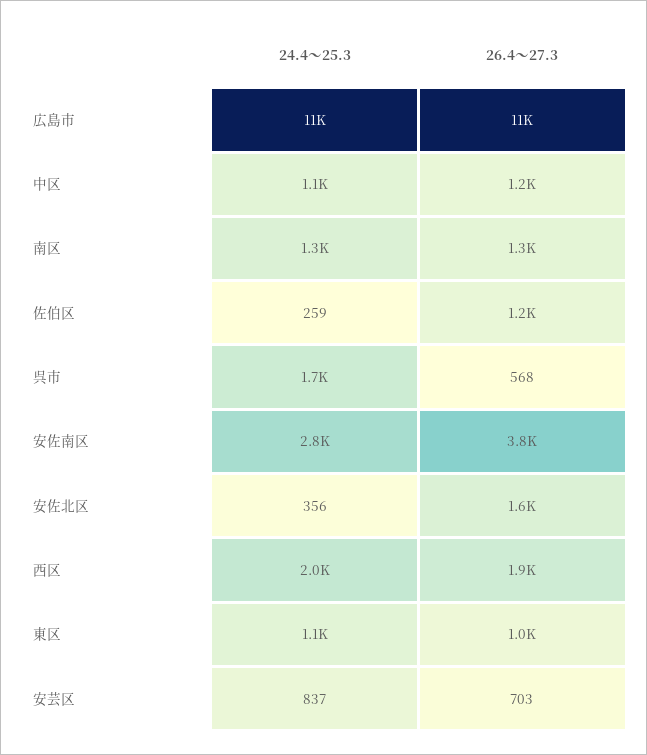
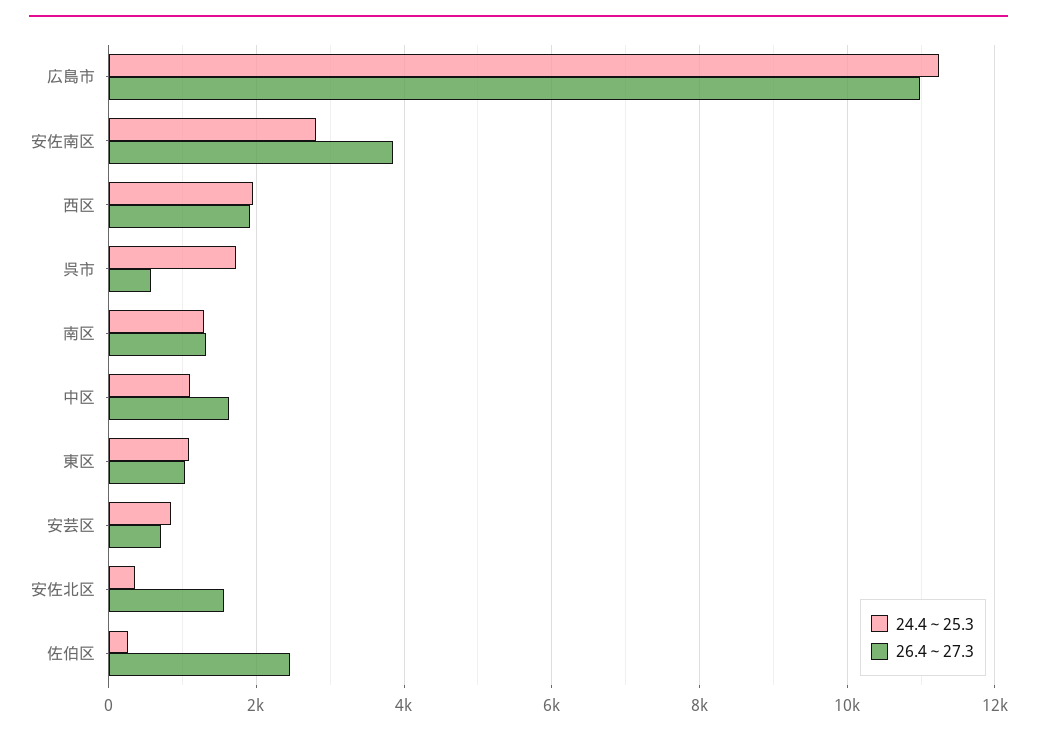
  {
    "24.4～25.3": {
      "広島市": 11000,
      "中区": 1100,
      "南区": 1300,
      "佐伯区": 259,
      "呉市": 1700,
      "安佐南区": 2800,
      "安佐北区": 356,
      "西区": 2000,
      "東区": 1100,
      "安芸区": 837
    },
    "26.4～27.3": {
      "広島市": 11000,
-     "中区": 1200,
+     "中区": 1600,
      "南区": 1300,
-     "佐伯区": 1200,
+     "佐伯区": 2400,
      "呉市": 568,
      "安佐南区": 3800,
      "安佐北区": 1600,
      "西区": 1900,
      "東区": 1000,
      "安芸区": 703
    }
  }

